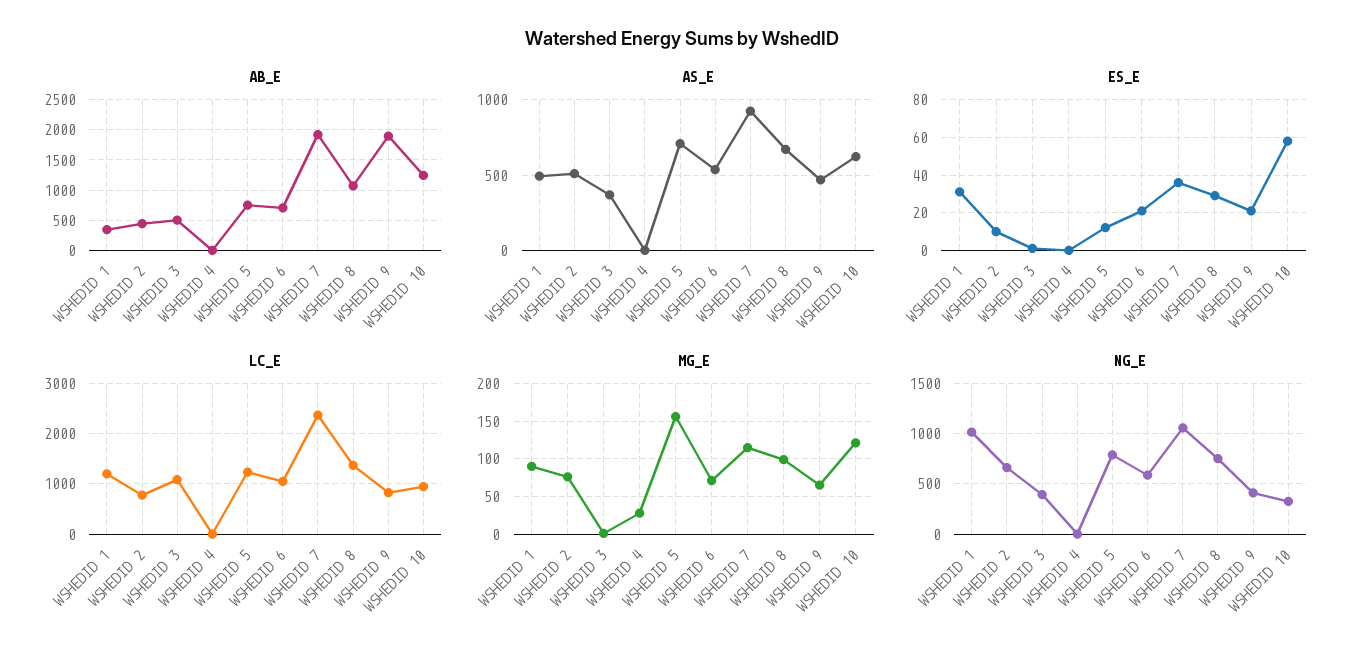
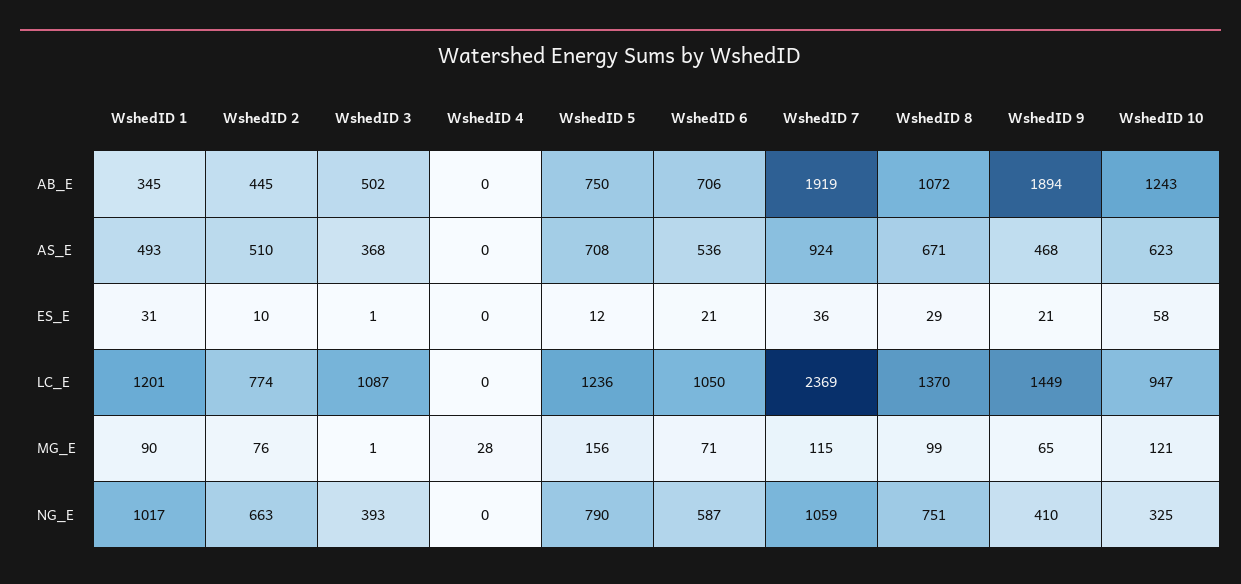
  {
    "AB_E": {
      "WSHEDID 1": 345,
      "WSHEDID 2": 445,
      "WSHEDID 3": 502,
      "WSHEDID 4": 0,
      "WSHEDID 5": 750,
      "WSHEDID 6": 706,
      "WSHEDID 7": 1919,
      "WSHEDID 8": 1072,
      "WSHEDID 9": 1894,
      "WSHEDID 10": 1243
    },
    "AS_E": {
      "WSHEDID 1": 493,
      "WSHEDID 2": 510,
      "WSHEDID 3": 368,
      "WSHEDID 4": 0,
      "WSHEDID 5": 708,
      "WSHEDID 6": 536,
      "WSHEDID 7": 924,
      "WSHEDID 8": 671,
      "WSHEDID 9": 468,
      "WSHEDID 10": 623
    },
    "ES_E": {
      "WSHEDID 1": 31,
      "WSHEDID 2": 10,
      "WSHEDID 3": 1,
      "WSHEDID 4": 0,
      "WSHEDID 5": 12,
      "WSHEDID 6": 21,
      "WSHEDID 7": 36,
      "WSHEDID 8": 29,
      "WSHEDID 9": 21,
      "WSHEDID 10": 58
    },
    "LC_E": {
      "WSHEDID 1": 1201,
      "WSHEDID 2": 774,
      "WSHEDID 3": 1087,
      "WSHEDID 4": 0,
      "WSHEDID 5": 1236,
      "WSHEDID 6": 1050,
      "WSHEDID 7": 2369,
      "WSHEDID 8": 1370,
-     "WSHEDID 9": 800,
+     "WSHEDID 9": 1449,
      "WSHEDID 10": 947
    },
    "MG_E": {
      "WSHEDID 1": 90,
      "WSHEDID 2": 76,
      "WSHEDID 3": 1,
      "WSHEDID 4": 28,
      "WSHEDID 5": 156,
      "WSHEDID 6": 71,
      "WSHEDID 7": 115,
      "WSHEDID 8": 99,
      "WSHEDID 9": 65,
      "WSHEDID 10": 121
    },
    "NG_E": {
      "WSHEDID 1": 1017,
      "WSHEDID 2": 663,
      "WSHEDID 3": 393,
      "WSHEDID 4": 0,
      "WSHEDID 5": 790,
      "WSHEDID 6": 587,
      "WSHEDID 7": 1059,
      "WSHEDID 8": 751,
      "WSHEDID 9": 410,
      "WSHEDID 10": 325
    }
  }

